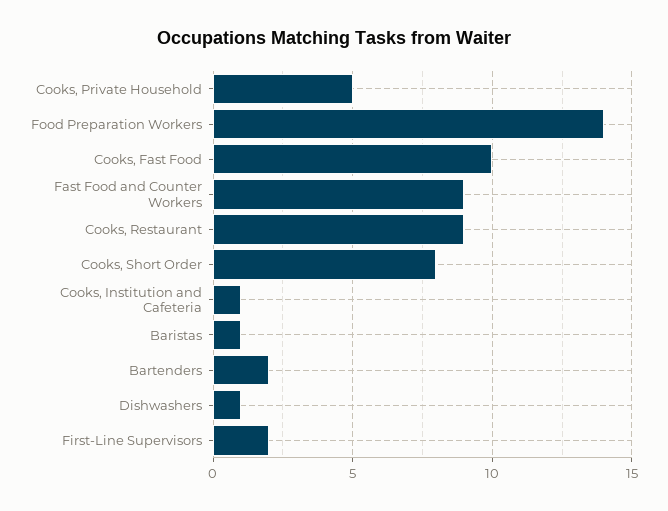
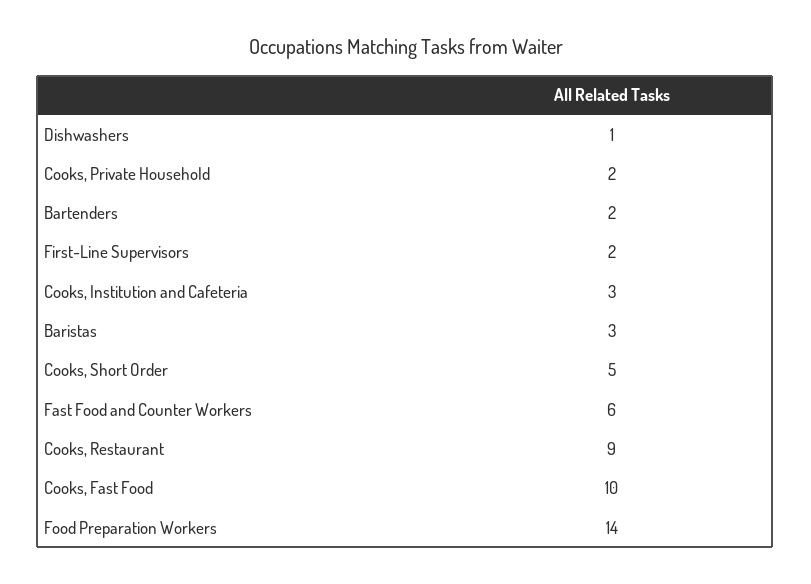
  {
-   "Cooks, Private Household": 5,
+   "Cooks, Private Household": 2,
    "Food Preparation Workers": 14,
    "Cooks, Fast Food": 10,
-   "Fast Food and Counter Workers": 9,
+   "Fast Food and Counter Workers": 6,
    "Cooks, Restaurant": 9,
-   "Cooks, Short Order": 8,
+   "Cooks, Short Order": 5,
-   "Cooks, Institution and Cafeteria": 1,
+   "Cooks, Institution and Cafeteria": 3,
-   "Baristas": 1,
+   "Baristas": 3,
    "Bartenders": 2,
    "Dishwashers": 1,
    "First-Line Supervisors": 2
  }

